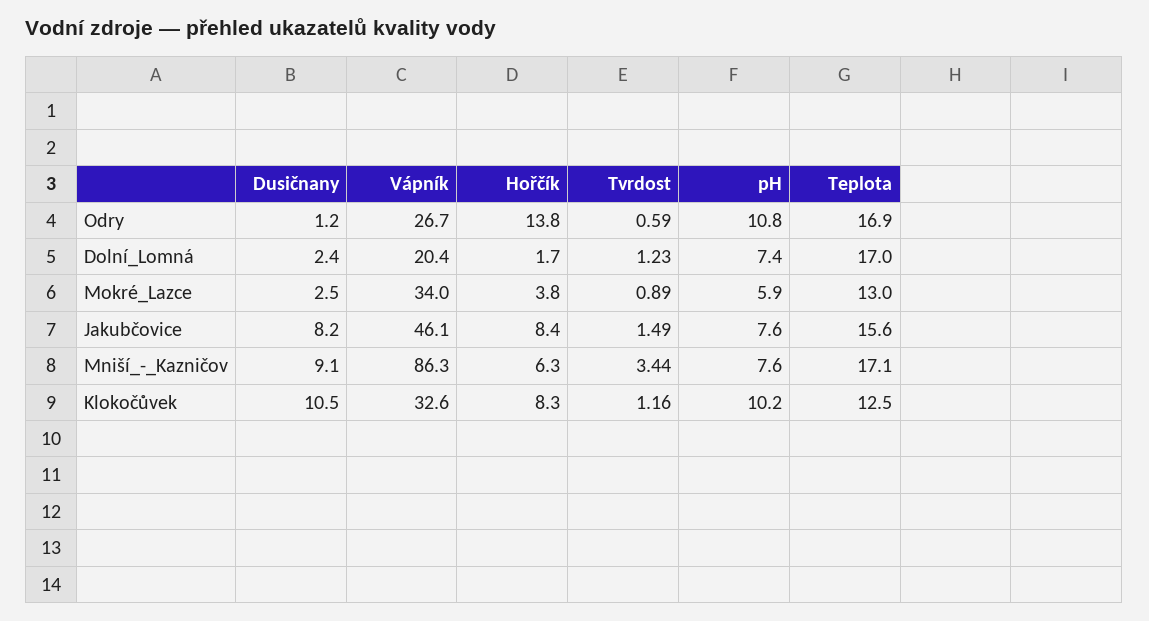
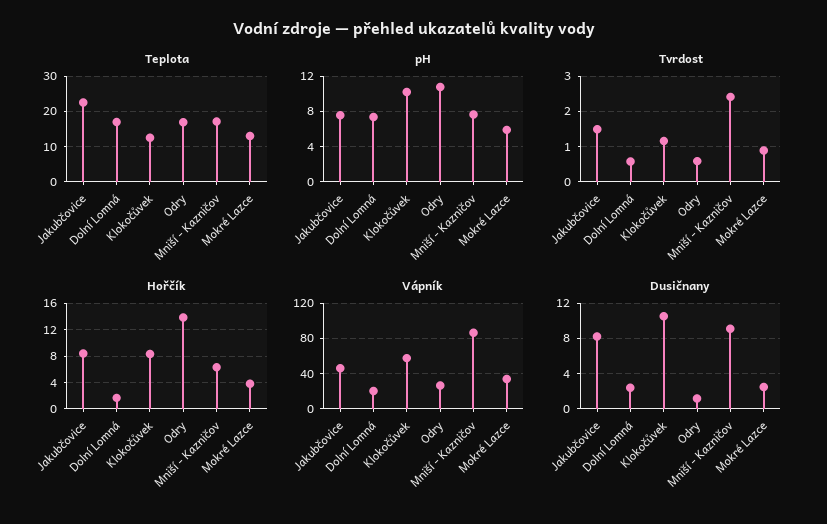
  {
    "Dusičnany": {
      "Odry": 1.2,
      "Dolní_Lomná": 2.4,
      "Mokré_Lazce": 2.5,
      "Jakubčovice": 8.2,
      "Mniší_-_Kazničov": 9.1,
      "Klokočůvek": 10.5
    },
    "Vápník": {
      "Odry": 26.7,
      "Dolní_Lomná": 20.4,
      "Mokré_Lazce": 34,
      "Jakubčovice": 46.1,
      "Mniší_-_Kazničov": 86.3,
-     "Klokočůvek": 32.6
+     "Klokočůvek": 60
    },
    "Hořčík": {
      "Odry": 13.8,
      "Dolní_Lomná": 1.7,
      "Mokré_Lazce": 3.8,
      "Jakubčovice": 8.4,
      "Mniší_-_Kazničov": 6.3,
      "Klokočůvek": 8.3
    },
    "Tvrdost": {
      "Odry": 0.59,
-     "Dolní_Lomná": 1.23,
+     "Dolní_Lomná": 0.6,
      "Mokré_Lazce": 0.89,
      "Jakubčovice": 1.49,
-     "Mniší_-_Kazničov": 3.44,
+     "Mniší_-_Kazničov": 2.4,
      "Klokočůvek": 1.16
    },
    "pH": {
      "Odry": 10.8,
      "Dolní_Lomná": 7.4,
      "Mokré_Lazce": 5.9,
      "Jakubčovice": 7.6,
      "Mniší_-_Kazničov": 7.6,
      "Klokočůvek": 10.2
    },
    "Teplota": {
      "Odry": 16.9,
      "Dolní_Lomná": 17,
      "Mokré_Lazce": 13,
-     "Jakubčovice": 15.6,
+     "Jakubčovice": 22,
      "Mniší_-_Kazničov": 17.1,
      "Klokočůvek": 12.5
    }
  }

